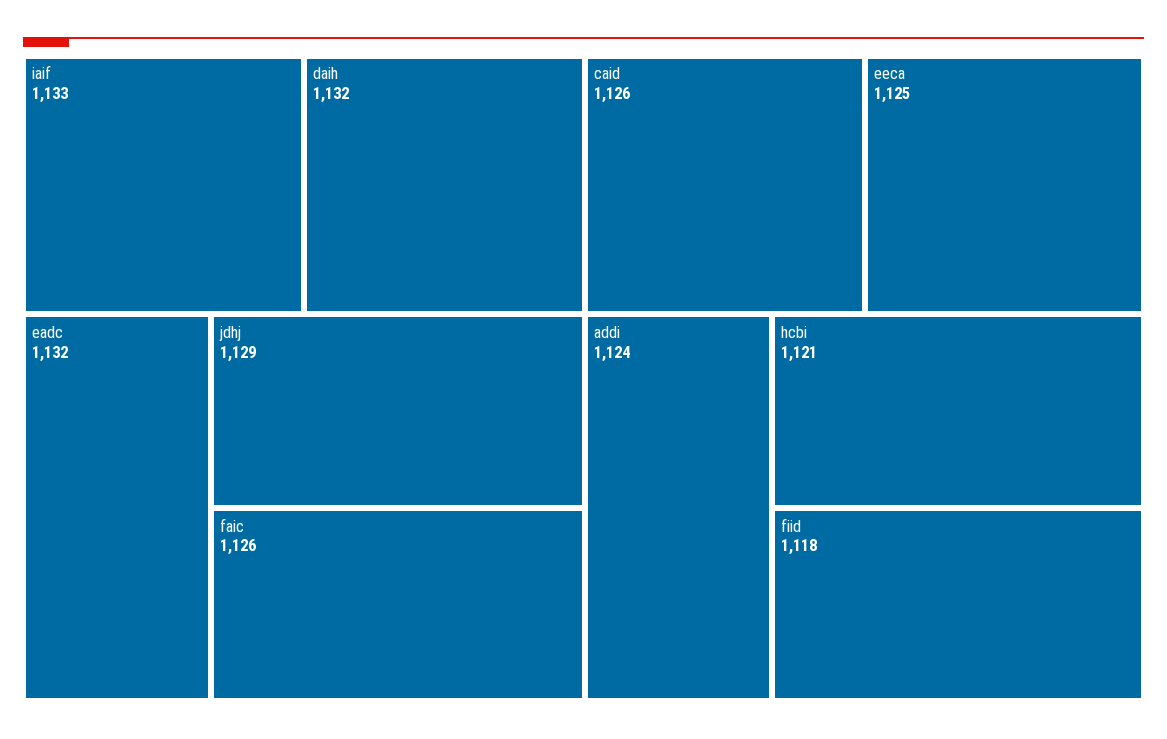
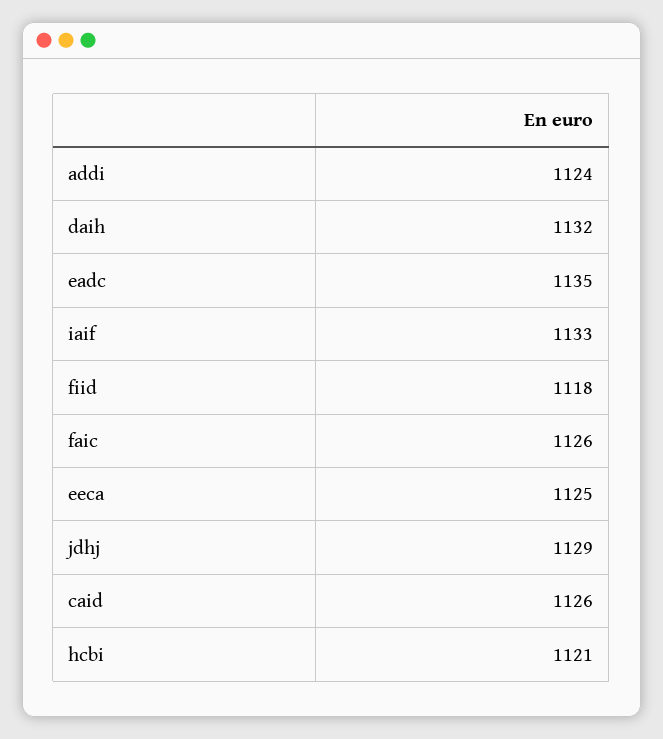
  {
    "iaif": 1133,
    "daih": 1132,
-   "eadc": 1132,
+   "eadc": 1135,
    "jdhj": 1129,
    "faic": 1126,
    "caid": 1126,
    "eeca": 1125,
    "addi": 1124,
    "hcbi": 1121,
    "fiid": 1118
  }

